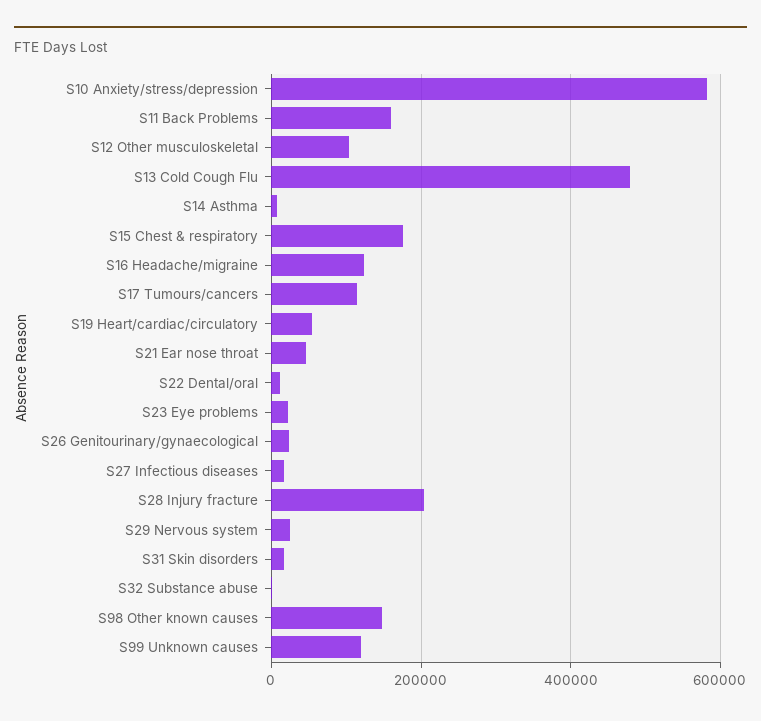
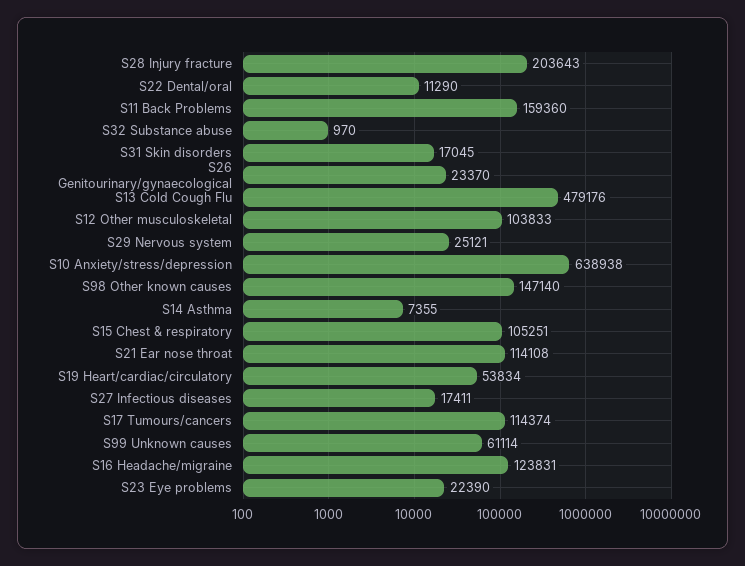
  {
-   "S10 Anxiety/stress/depression": 580000,
+   "S10 Anxiety/stress/depression": 638938,
    "S11 Back Problems": 159360,
    "S12 Other musculoskeletal": 103833,
    "S13 Cold Cough Flu": 479176,
    "S14 Asthma": 7355,
-   "S15 Chest & respiratory": 180000,
+   "S15 Chest & respiratory": 105251,
    "S16 Headache/migraine": 123831,
    "S17 Tumours/cancers": 114374,
    "S19 Heart/cardiac/circulatory": 53834,
-   "S21 Ear nose throat": 40000,
+   "S21 Ear nose throat": 114108,
    "S22 Dental/oral": 11290,
    "S23 Eye problems": 22390,
    "S26 Genitourinary/gynaecological": 23370,
    "S27 Infectious diseases": 17411,
    "S28 Injury fracture": 203643,
    "S29 Nervous system": 25121,
    "S31 Skin disorders": 17045,
    "S32 Substance abuse": 970,
    "S98 Other known causes": 147140,
-   "S99 Unknown causes": 120000
+   "S99 Unknown causes": 61114
  }

